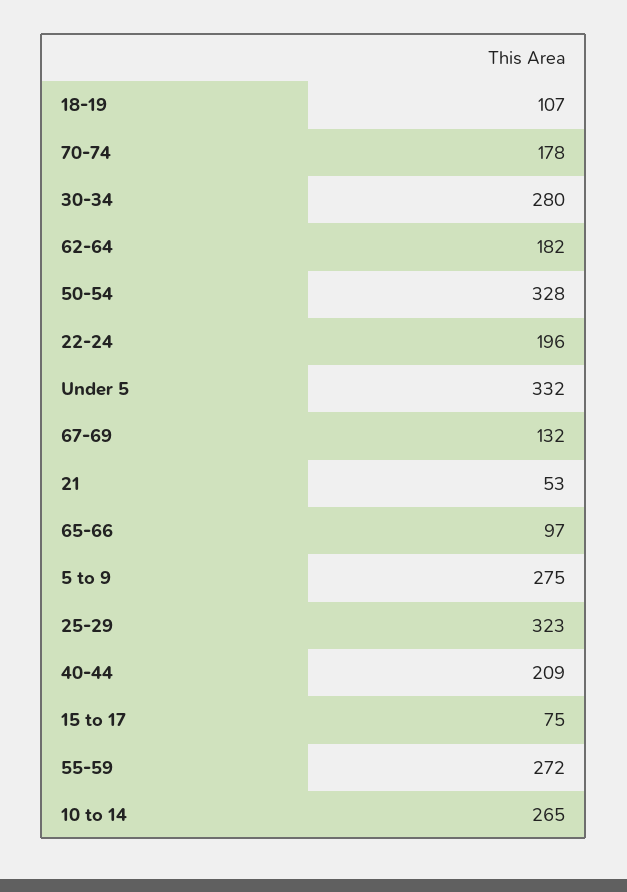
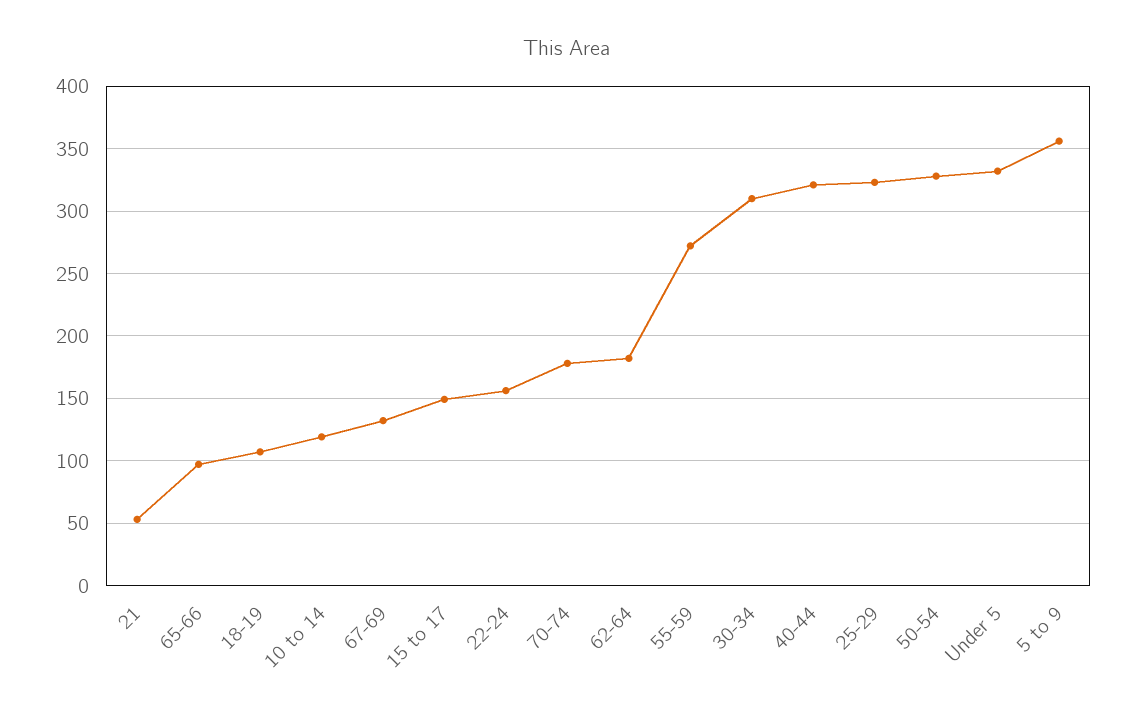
  {
    "18-19": 107,
    "70-74": 178,
-   "30-34": 280,
+   "30-34": 310,
    "62-64": 182,
    "50-54": 328,
-   "22-24": 196,
+   "22-24": 155,
    "Under 5": 332,
    "67-69": 132,
    "21": 53,
    "65-66": 97,
-   "5 to 9": 275,
+   "5 to 9": 355,
    "25-29": 323,
-   "40-44": 209,
+   "40-44": 320,
-   "15 to 17": 75,
+   "15 to 17": 150,
    "55-59": 272,
-   "10 to 14": 265
+   "10 to 14": 120
  }

